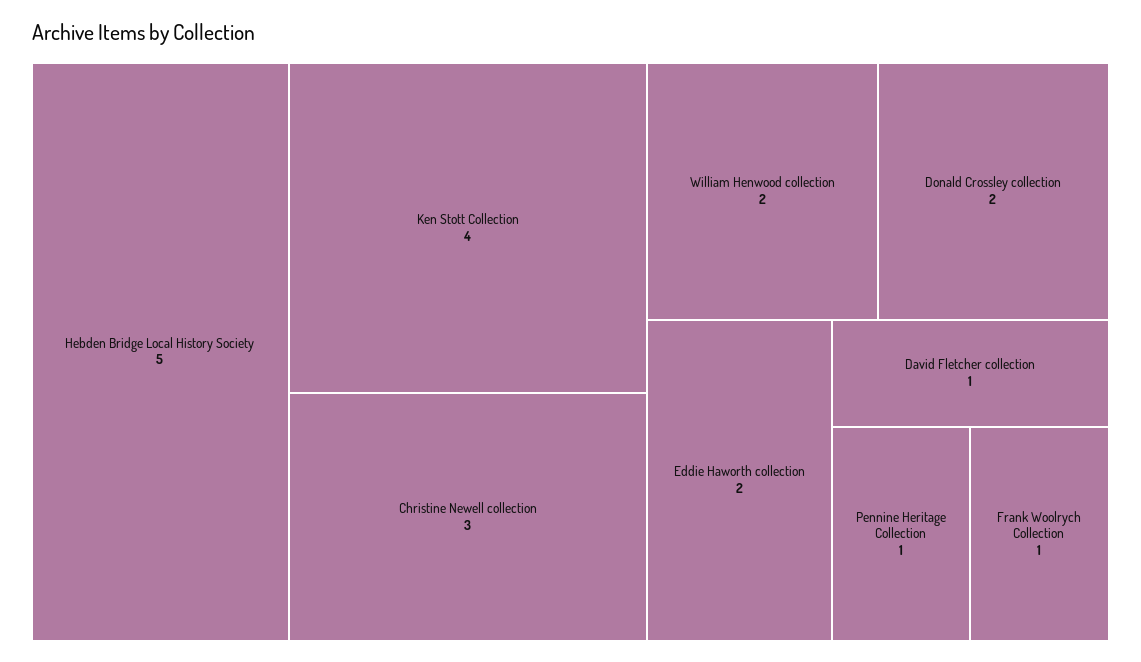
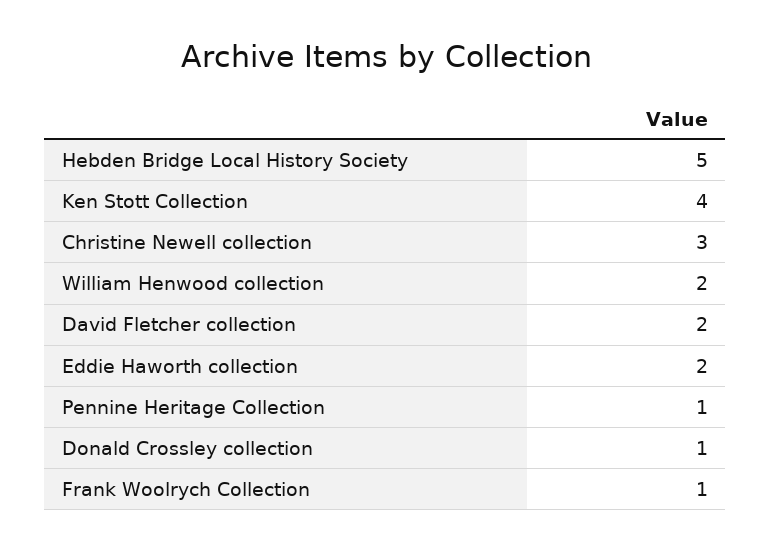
  {
    "Hebden Bridge Local History Society": 5,
    "Ken Stott Collection": 4,
    "Christine Newell collection": 3,
    "William Henwood collection": 2,
-   "Donald Crossley collection": 2,
+   "Donald Crossley collection": 1,
    "Eddie Haworth collection": 2,
-   "David Fletcher collection": 1,
+   "David Fletcher collection": 2,
    "Pennine Heritage Collection": 1,
    "Frank Woolrych Collection": 1
  }

